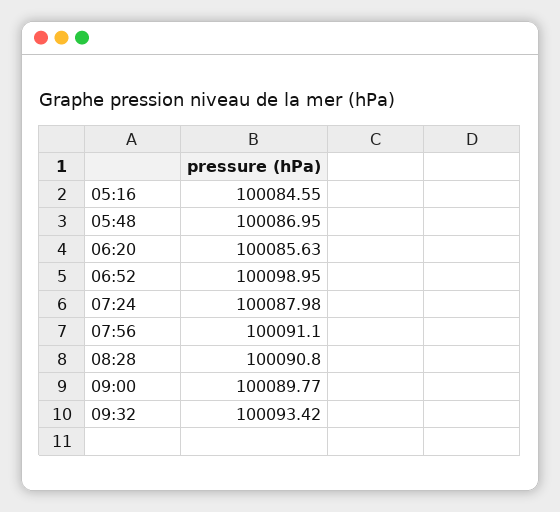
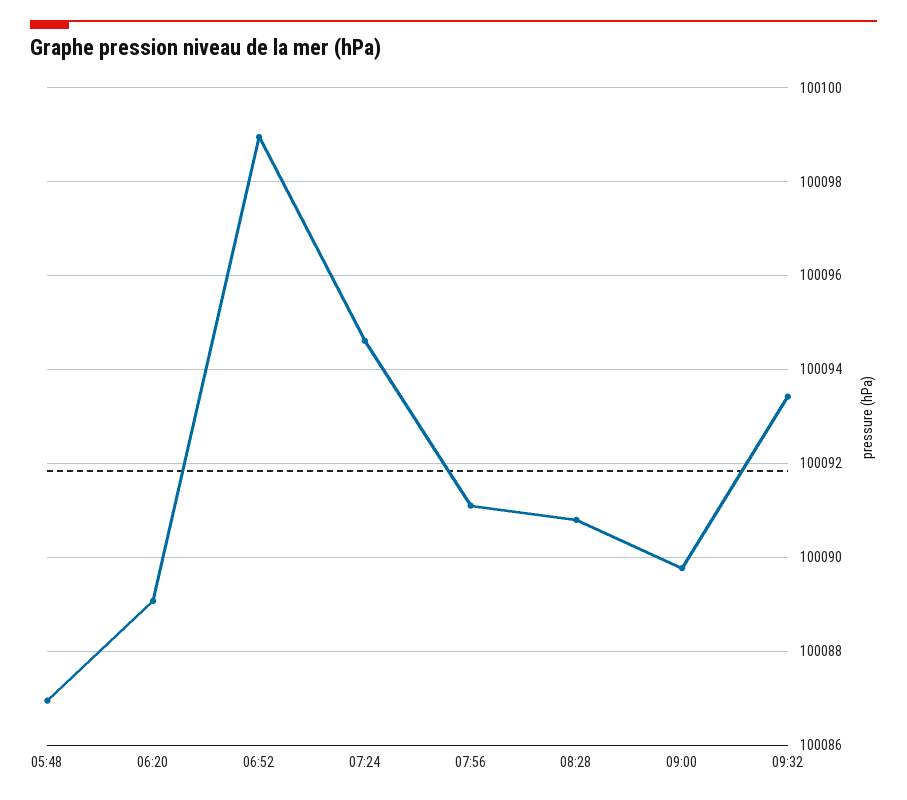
  {
-   "05:16": 100084.55,
    "05:48": 100086.95,
-   "06:20": 100085.63,
+   "06:20": 100089,
    "06:52": 100098.95,
-   "07:24": 100087.98,
+   "07:24": 100094.6,
    "07:56": 100091.1,
    "08:28": 100090.8,
    "09:00": 100089.77,
    "09:32": 100093.42
  }

